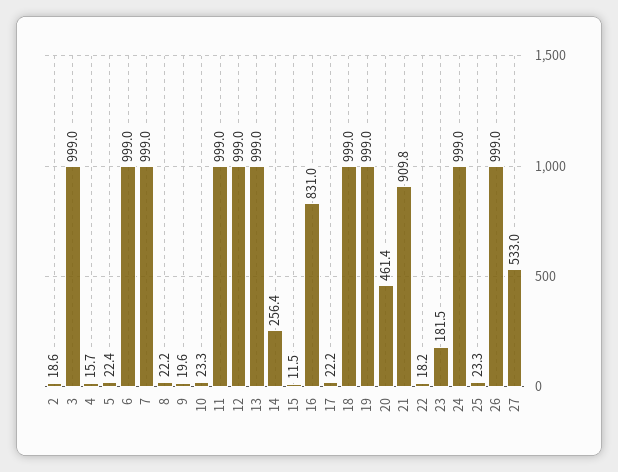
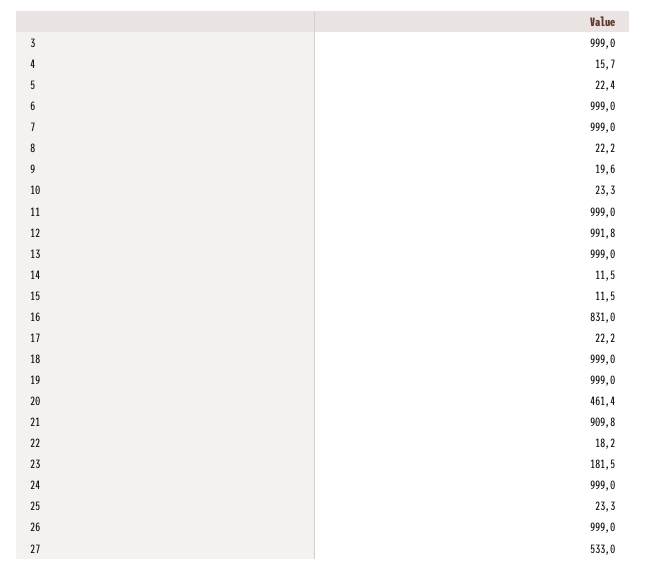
  {
-   "2": 18.6,
    "3": 999,
    "4": 15.7,
    "5": 22.4,
    "6": 999,
    "7": 999,
    "8": 22.2,
    "9": 19.6,
    "10": 23.3,
    "11": 999,
-   "12": 999,
+   "12": 991.8,
    "13": 999,
-   "14": 256.4,
+   "14": 11.5,
    "15": 11.5,
    "16": 831,
    "17": 22.2,
    "18": 999,
    "19": 999,
    "20": 461.4,
    "21": 909.8,
    "22": 18.2,
    "23": 181.5,
    "24": 999,
    "25": 23.3,
    "26": 999,
    "27": 533
  }

